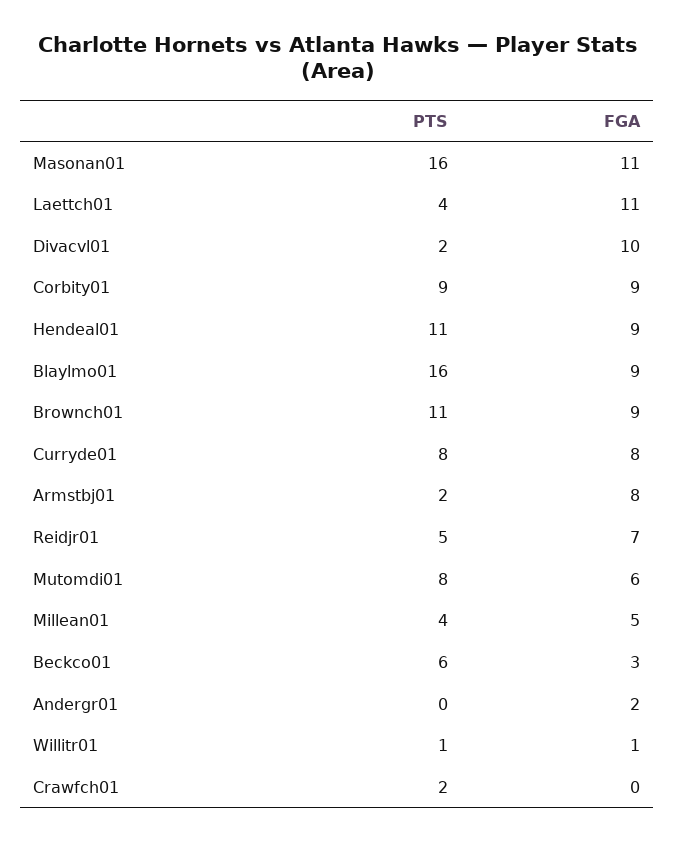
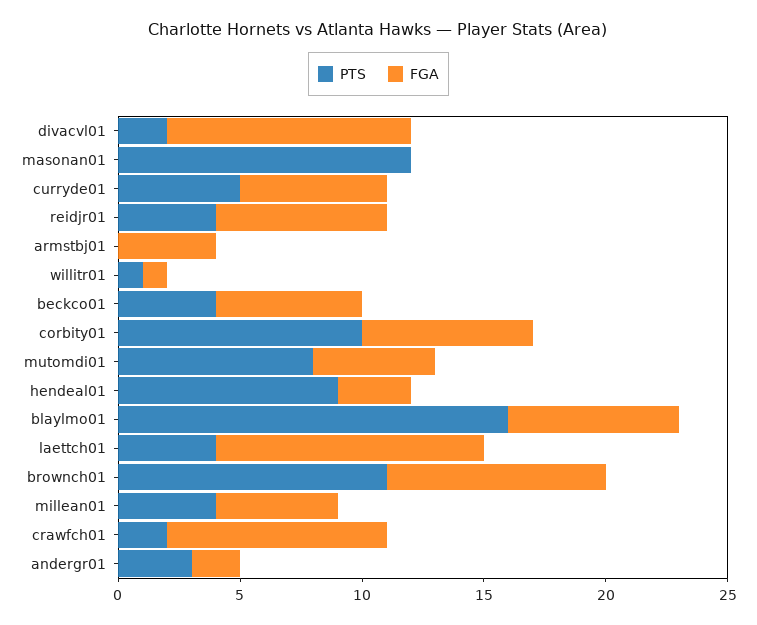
  {
    "PTS": {
-     "Masonan01": 16,
+     "Masonan01": 12,
      "Laettch01": 4,
      "Divacvl01": 2,
-     "Corbity01": 9,
+     "Corbity01": 10,
-     "Hendeal01": 11,
+     "Hendeal01": 9,
      "Blaylmo01": 16,
      "Brownch01": 11,
-     "Curryde01": 8,
+     "Curryde01": 5,
-     "Armstbj01": 2,
+     "Armstbj01": 0,
-     "Reidjr01": 5,
+     "Reidjr01": 4,
      "Mutomdi01": 8,
      "Millean01": 4,
-     "Beckco01": 6,
+     "Beckco01": 4,
-     "Andergr01": 0,
+     "Andergr01": 3,
      "Willitr01": 1,
      "Crawfch01": 2
    },
    "FGA": {
-     "Masonan01": 11,
+     "Masonan01": 0,
      "Laettch01": 11,
      "Divacvl01": 10,
-     "Corbity01": 9,
+     "Corbity01": 7,
-     "Hendeal01": 9,
+     "Hendeal01": 3,
-     "Blaylmo01": 9,
+     "Blaylmo01": 7,
      "Brownch01": 9,
-     "Curryde01": 8,
+     "Curryde01": 6,
-     "Armstbj01": 8,
+     "Armstbj01": 4,
      "Reidjr01": 7,
-     "Mutomdi01": 6,
+     "Mutomdi01": 5,
      "Millean01": 5,
-     "Beckco01": 3,
+     "Beckco01": 6,
      "Andergr01": 2,
      "Willitr01": 1,
-     "Crawfch01": 0
+     "Crawfch01": 9
    }
  }

